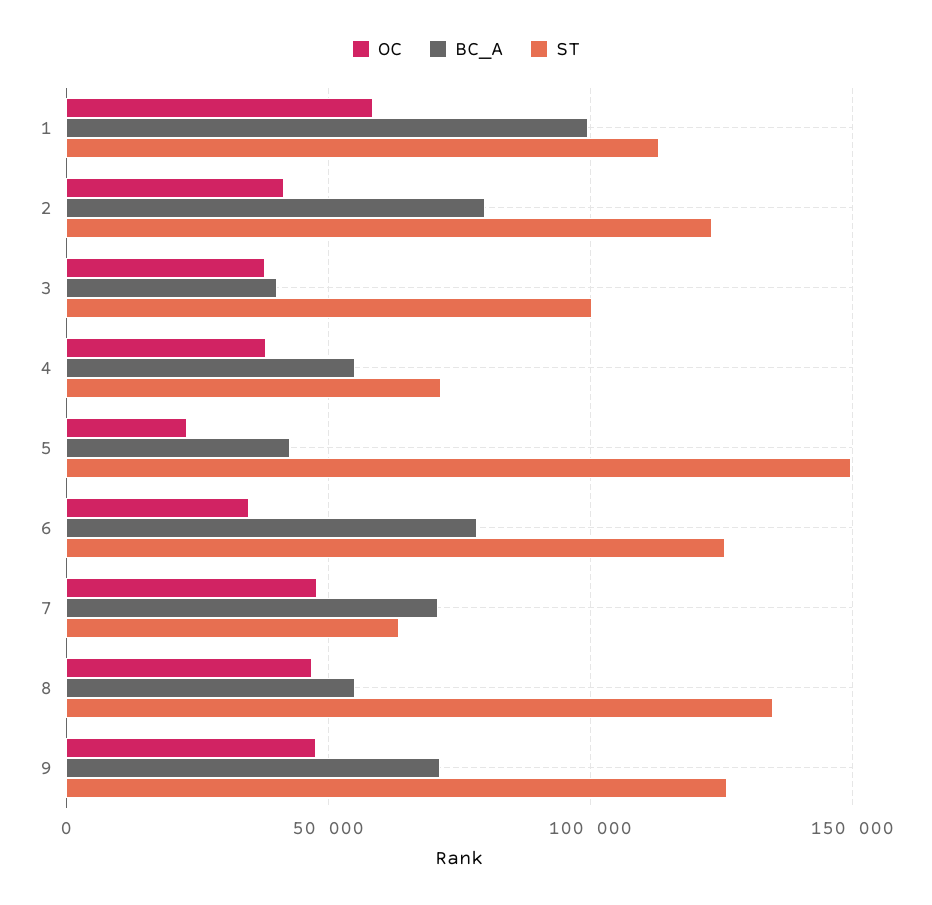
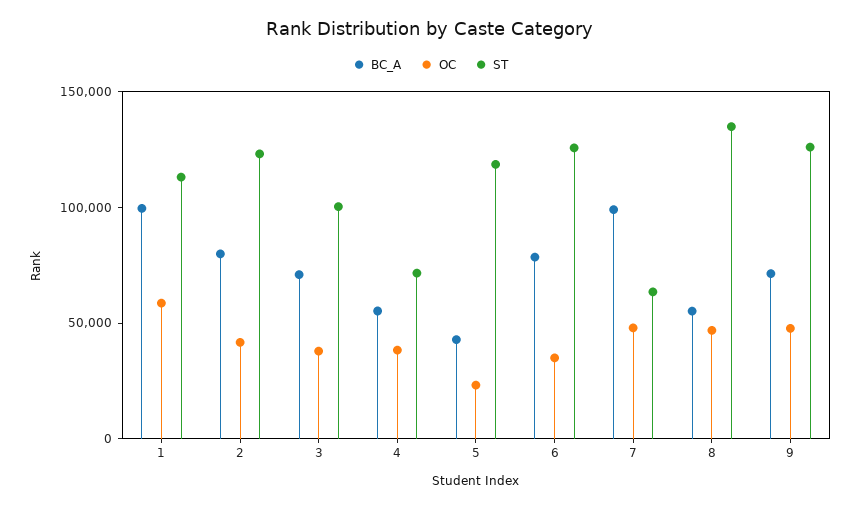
  {
    "OC": {
      "1": 60000,
      "2": 40000,
      "3": 40000,
      "4": 40000,
      "5": 25000,
      "6": 35000,
      "7": 50000,
      "8": 45000,
      "9": 50000
    },
    "BC_A": {
      "1": 100000,
      "2": 80000,
-     "3": 40000,
+     "3": 70000,
      "4": 55000,
      "5": 45000,
      "6": 80000,
-     "7": 70000,
+     "7": 100000,
      "8": 55000,
      "9": 70000
    },
    "ST": {
      "1": 115000,
      "2": 125000,
      "3": 100000,
      "4": 70000,
-     "5": 150000,
+     "5": 120000,
      "6": 125000,
      "7": 65000,
      "8": 135000,
      "9": 125000
    }
  }

